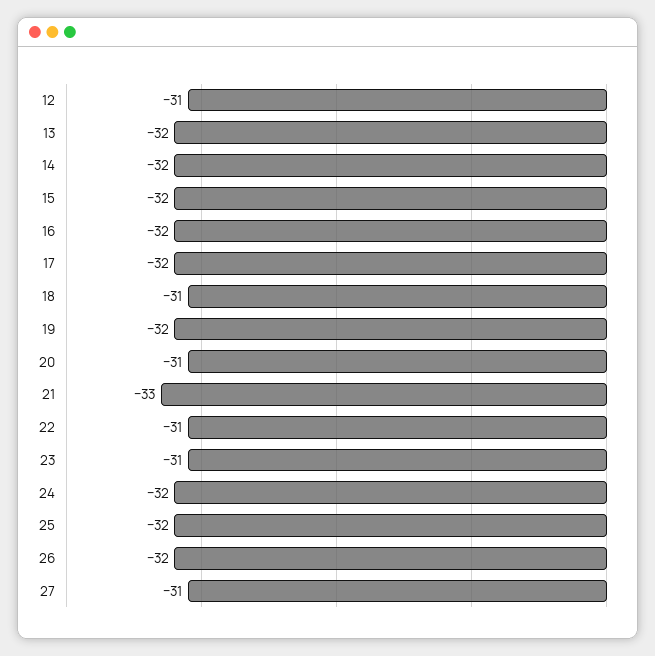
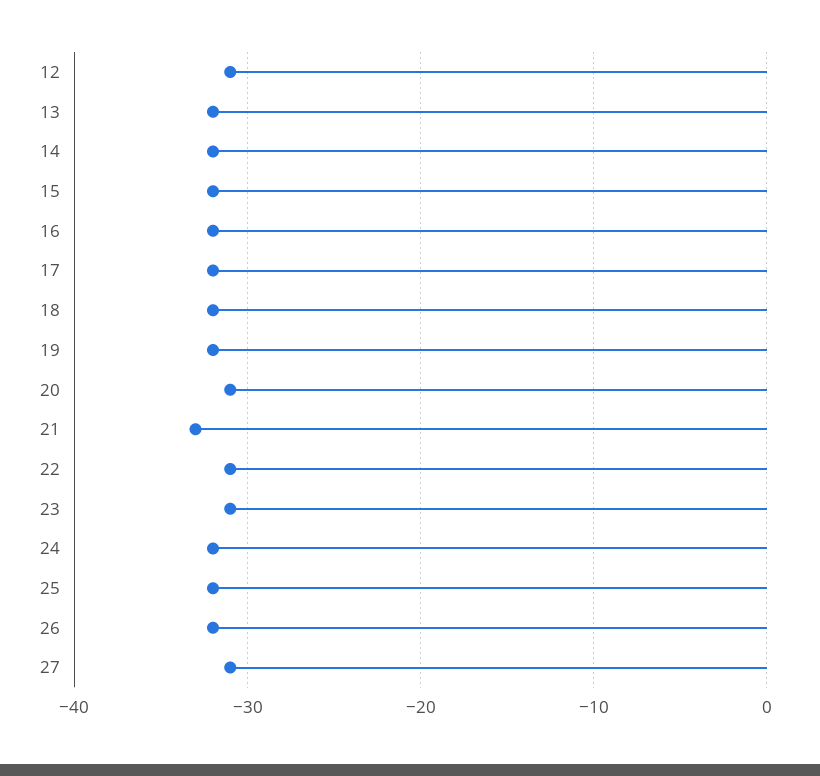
  {
    "12": -31,
    "13": -32,
    "14": -32,
    "15": -32,
    "16": -32,
    "17": -32,
-   "18": -31,
+   "18": -32,
    "19": -32,
    "20": -31,
    "21": -33,
    "22": -31,
    "23": -31,
    "24": -32,
    "25": -32,
    "26": -32,
    "27": -31
  }

